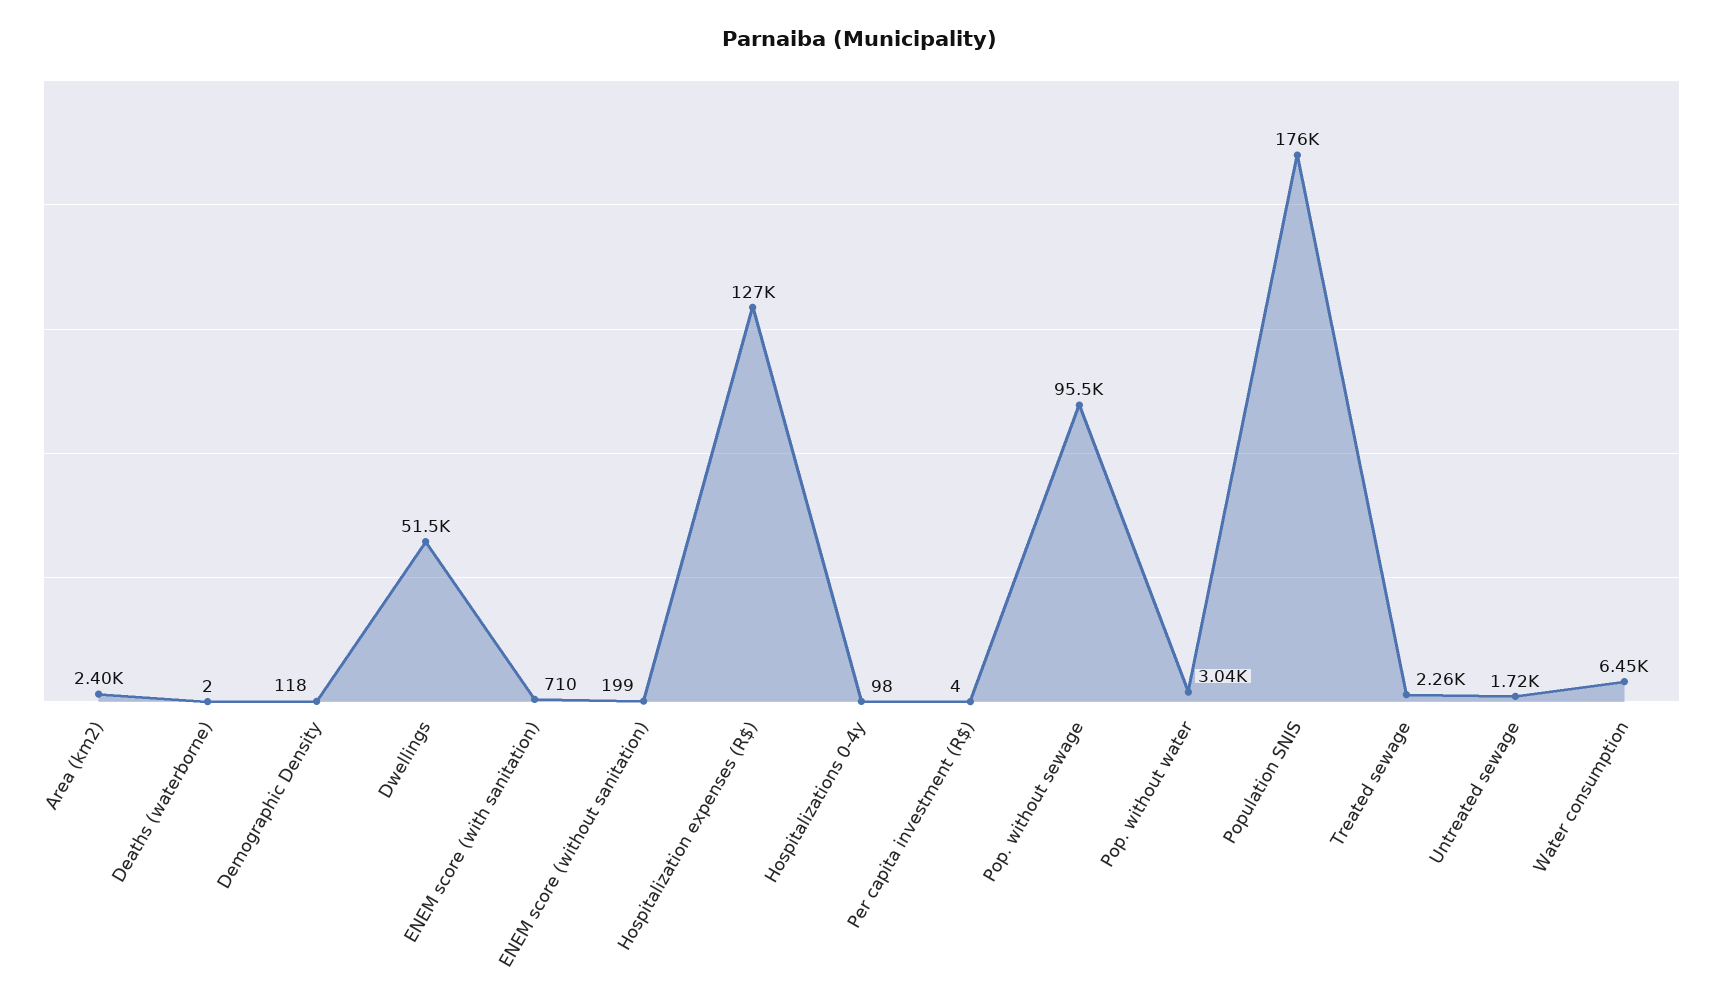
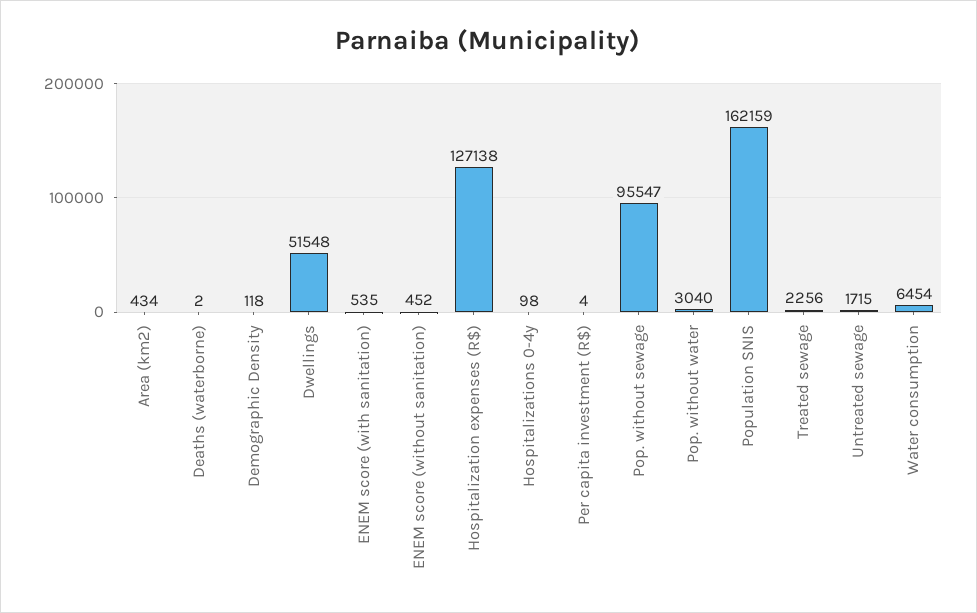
  {
-   "Area (km2)": 2400,
+   "Area (km2)": 434,
    "Deaths (waterborne)": 2,
    "Demographic Density": 118,
    "Dwellings": 51548,
-   "ENEM score (with sanitation)": 710,
+   "ENEM score (with sanitation)": 535,
-   "ENEM score (without sanitation)": 199,
+   "ENEM score (without sanitation)": 452,
    "Hospitalization expenses (R$)": 127138,
    "Hospitalizations 0-4y": 98,
    "Per capita investment (R$)": 4,
    "Pop. without sewage": 95547,
    "Pop. without water": 3040,
-   "Population SNIS": 176000,
+   "Population SNIS": 162159,
    "Treated sewage": 2256,
    "Untreated sewage": 1715,
    "Water consumption": 6454
  }

